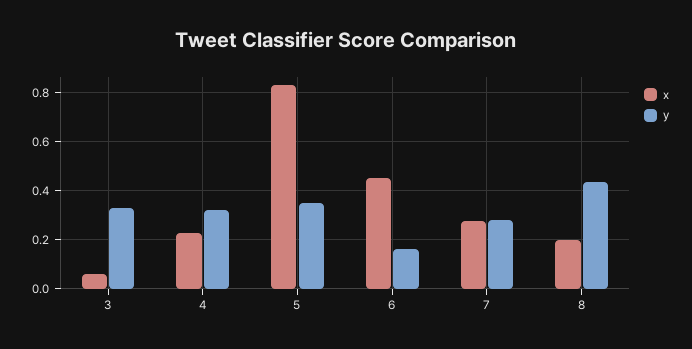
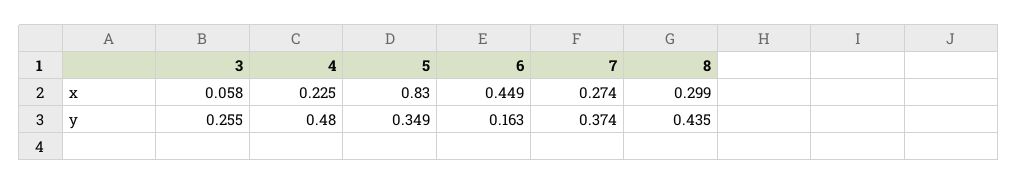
  {
    "x": {
      "3": 0.058,
      "4": 0.225,
      "5": 0.83,
      "6": 0.449,
      "7": 0.274,
-     "8": 0.2
+     "8": 0.299
    },
    "y": {
-     "3": 0.325,
+     "3": 0.255,
-     "4": 0.325,
+     "4": 0.48,
      "5": 0.349,
      "6": 0.163,
-     "7": 0.275,
+     "7": 0.374,
      "8": 0.435
    }
  }

